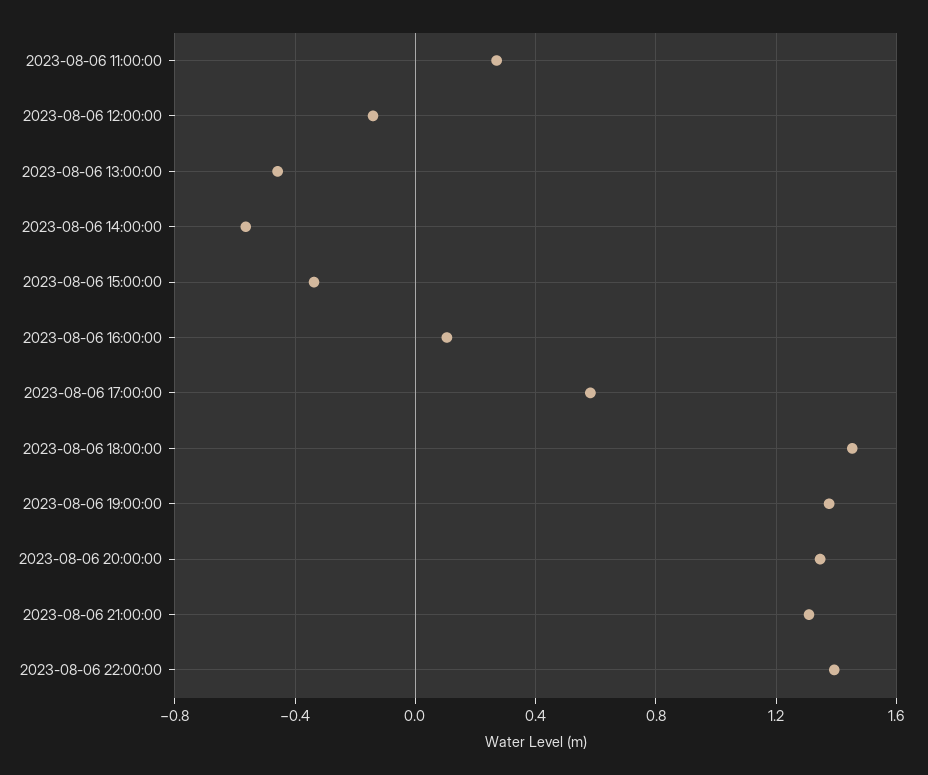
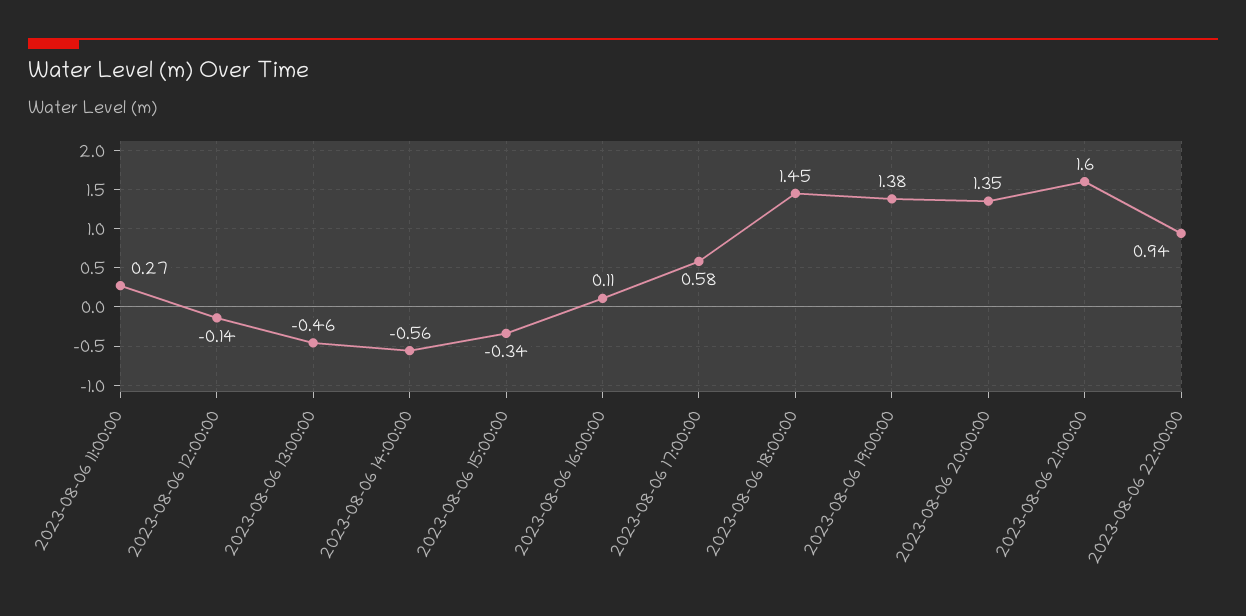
  {
    "2023-08-06 11:00:00": 0.27,
    "2023-08-06 12:00:00": -0.14,
    "2023-08-06 13:00:00": -0.46,
    "2023-08-06 14:00:00": -0.56,
    "2023-08-06 15:00:00": -0.34,
    "2023-08-06 16:00:00": 0.11,
    "2023-08-06 17:00:00": 0.58,
    "2023-08-06 18:00:00": 1.45,
    "2023-08-06 19:00:00": 1.38,
    "2023-08-06 20:00:00": 1.35,
-   "2023-08-06 21:00:00": 1.3,
+   "2023-08-06 21:00:00": 1.6,
-   "2023-08-06 22:00:00": 1.4
+   "2023-08-06 22:00:00": 0.94
  }

